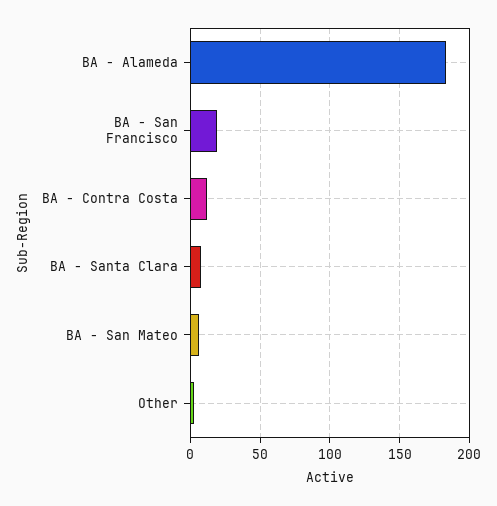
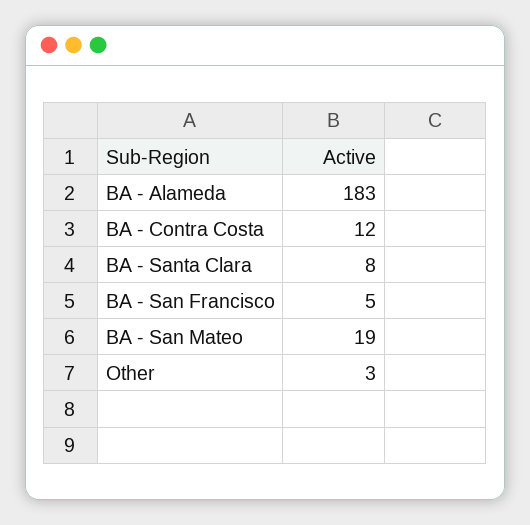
  {
    "BA - Alameda": 183,
-   "BA - San Francisco": 20,
+   "BA - San Francisco": 5,
    "BA - Contra Costa": 12,
    "BA - Santa Clara": 8,
-   "BA - San Mateo": 5,
+   "BA - San Mateo": 19,
    "Other": 3
  }

